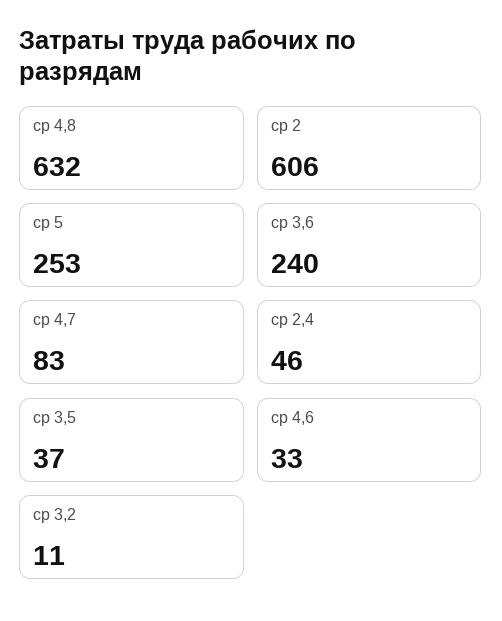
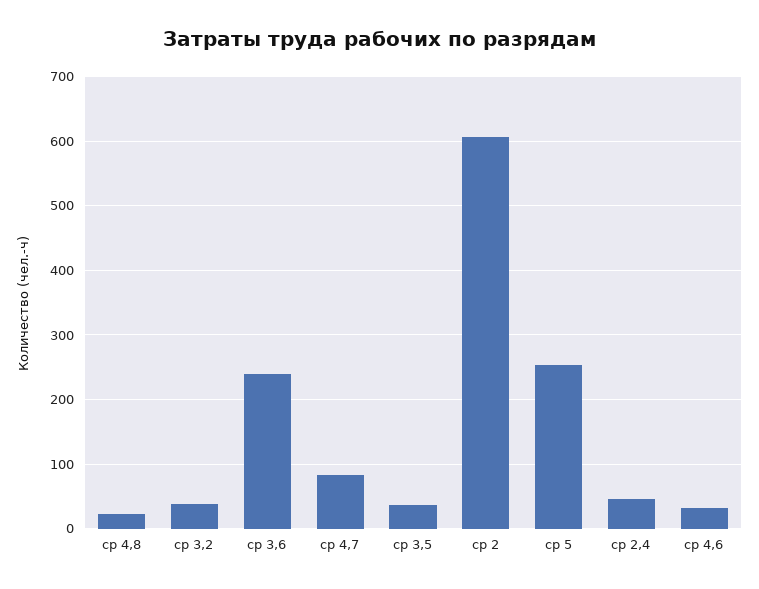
  {
-   "ср 4,8": 632,
+   "ср 4,8": 20,
    "ср 2": 606,
    "ср 5": 253,
    "ср 3,6": 240,
    "ср 4,7": 83,
    "ср 2,4": 46,
    "ср 3,5": 37,
    "ср 4,6": 33,
-   "ср 3,2": 11
+   "ср 3,2": 40
  }

